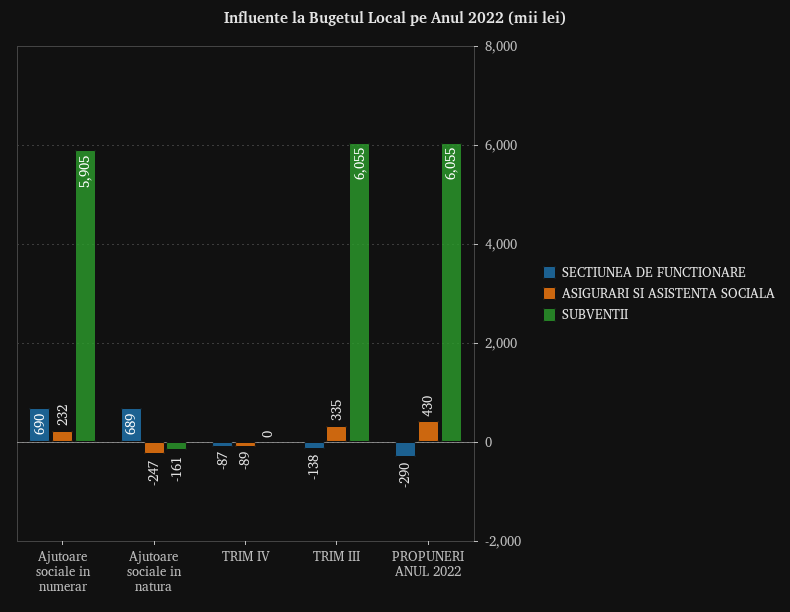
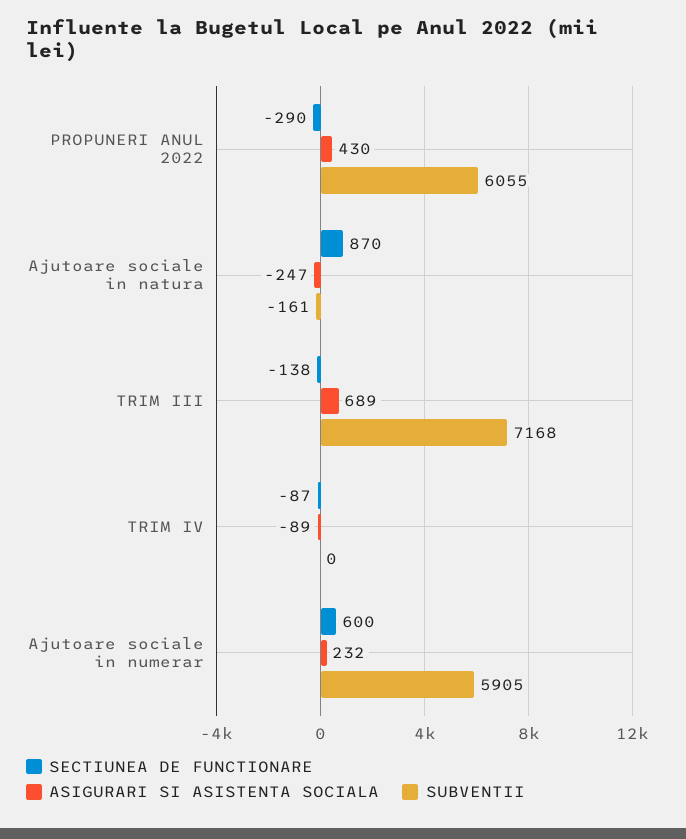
  {
    "SECTIUNEA DE FUNCTIONARE": {
-     "Ajutoare sociale in numerar": 690,
+     "Ajutoare sociale in numerar": 600,
-     "Ajutoare sociale in natura": 689,
+     "Ajutoare sociale in natura": 870,
      "TRIM IV": -87,
      "TRIM III": -138,
      "PROPUNERI ANUL 2022": -290
    },
    "ASIGURARI SI ASISTENTA SOCIALA": {
      "Ajutoare sociale in numerar": 232,
      "Ajutoare sociale in natura": -247,
      "TRIM IV": -89,
-     "TRIM III": 335,
+     "TRIM III": 689,
      "PROPUNERI ANUL 2022": 430
    },
    "SUBVENTII": {
      "Ajutoare sociale in numerar": 5905,
      "Ajutoare sociale in natura": -161,
      "TRIM IV": 0,
-     "TRIM III": 6055,
+     "TRIM III": 7168,
      "PROPUNERI ANUL 2022": 6055
    }
  }

